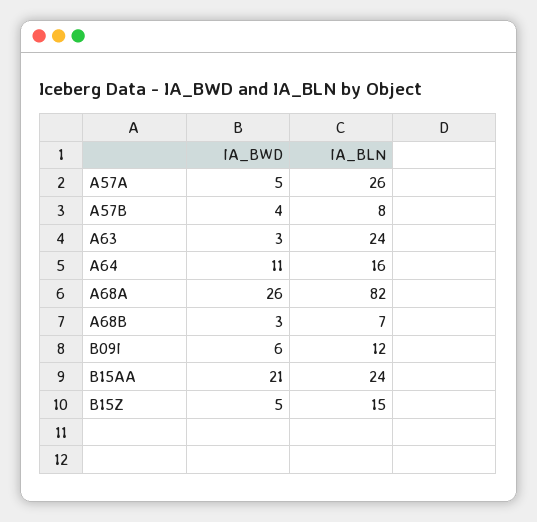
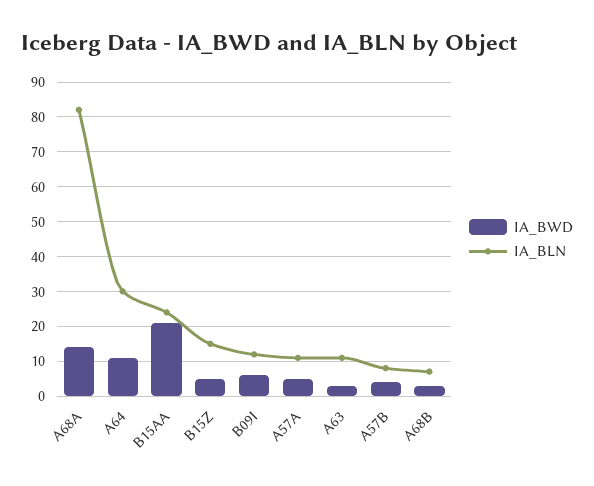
  {
    "IA_BWD": {
      "A57A": 5,
      "A57B": 4,
      "A63": 3,
      "A64": 11,
-     "A68A": 26,
+     "A68A": 15,
      "A68B": 3,
      "B09I": 6,
      "B15AA": 21,
      "B15Z": 5
    },
    "IA_BLN": {
-     "A57A": 26,
+     "A57A": 10,
      "A57B": 8,
-     "A63": 24,
+     "A63": 10,
-     "A64": 16,
+     "A64": 30,
      "A68A": 82,
      "A68B": 7,
      "B09I": 12,
      "B15AA": 24,
      "B15Z": 15
    }
  }

